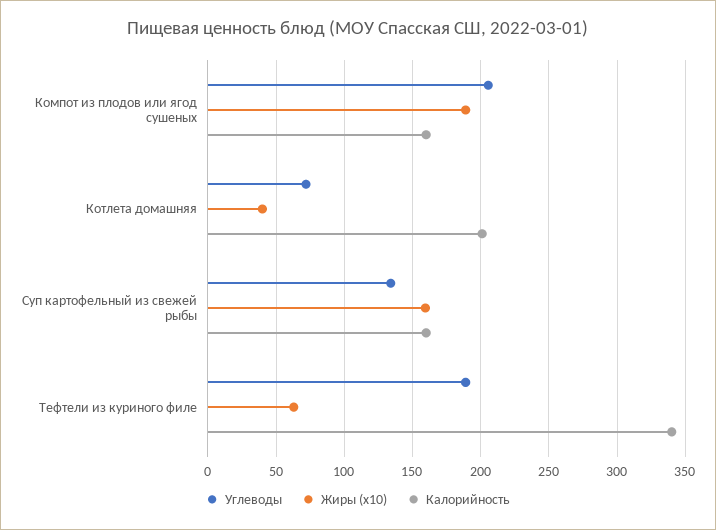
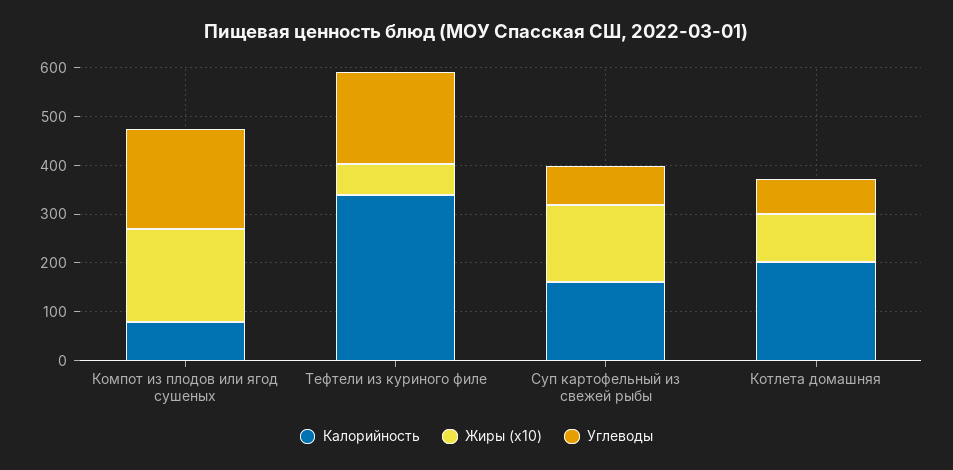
  {
    "Углеводы": {
      "Компот из плодов или ягод сушеных": 205,
      "Котлета домашняя": 70,
-     "Суп картофельный из свежей рыбы": 135,
+     "Суп картофельный из свежей рыбы": 80,
      "Тефтели из куриного филе": 190
    },
    "Жиры (x10)": {
      "Компот из плодов или ягод сушеных": 190,
-     "Котлета домашняя": 40,
+     "Котлета домашняя": 100,
      "Суп картофельный из свежей рыбы": 160,
      "Тефтели из куриного филе": 65
    },
    "Калорийность": {
-     "Компот из плодов или ягод сушеных": 160,
+     "Компот из плодов или ягод сушеных": 80,
      "Котлета домашняя": 200,
      "Суп картофельный из свежей рыбы": 160,
      "Тефтели из куриного филе": 340
    }
  }

